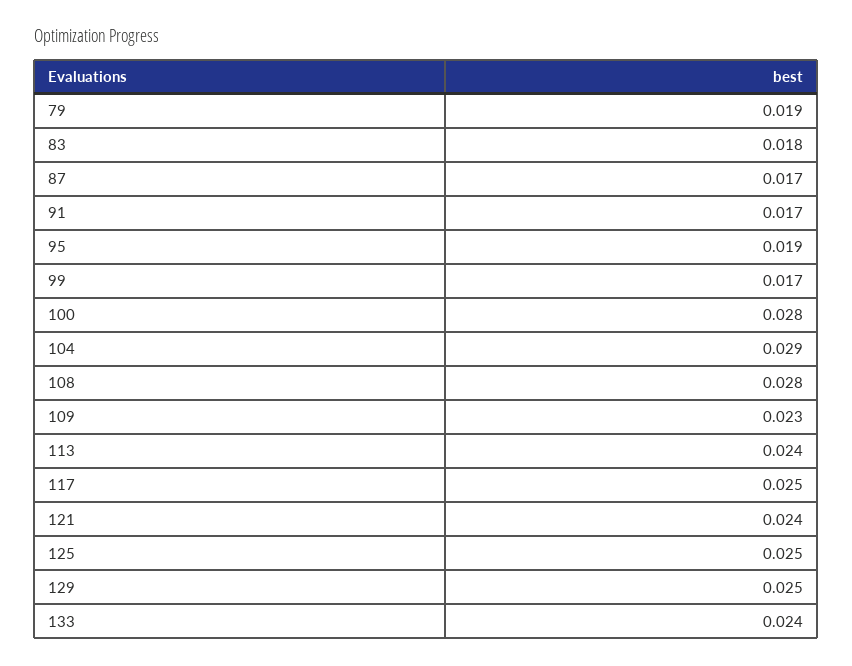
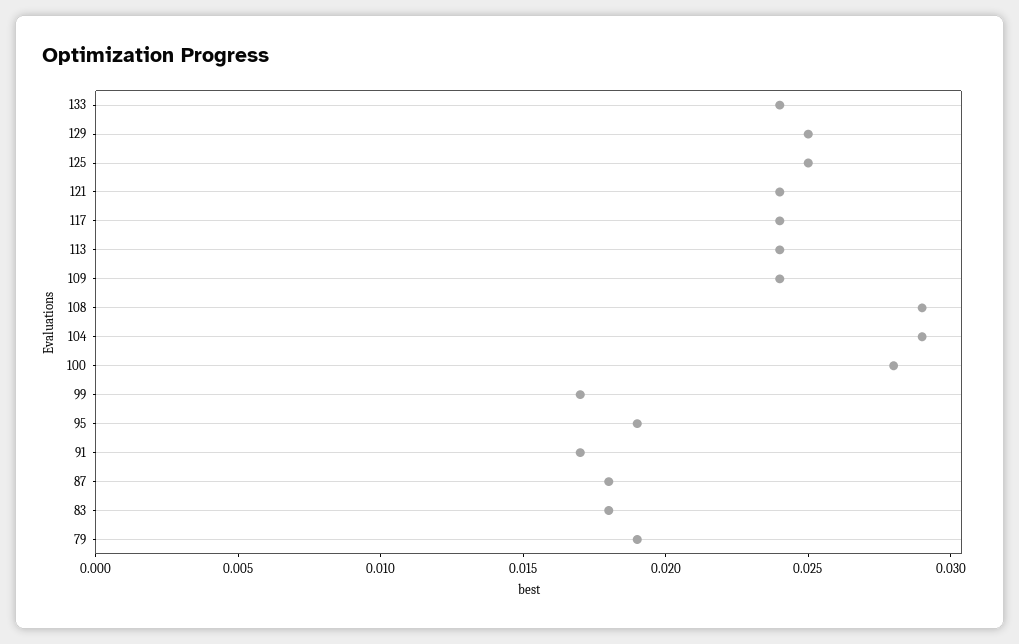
  {
    "79": 0.019,
    "83": 0.018,
-   "87": 0.017,
+   "87": 0.018,
    "91": 0.017,
    "95": 0.019,
    "99": 0.017,
    "100": 0.028,
    "104": 0.029,
-   "108": 0.028,
+   "108": 0.029,
-   "109": 0.023,
+   "109": 0.024,
    "113": 0.024,
-   "117": 0.025,
+   "117": 0.024,
    "121": 0.024,
    "125": 0.025,
    "129": 0.025,
    "133": 0.024
  }

